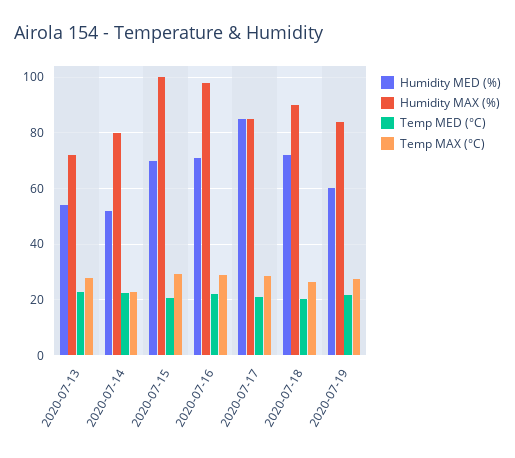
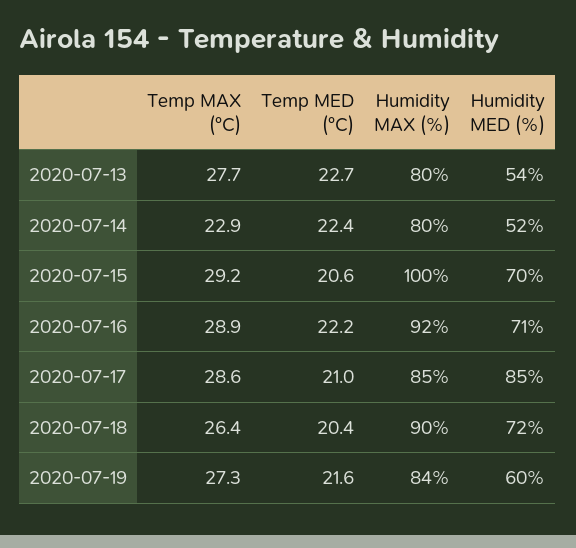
  {
    "Humidity MED (%)": {
      "2020-07-13": 54,
      "2020-07-14": 52,
      "2020-07-15": 70,
      "2020-07-16": 71,
      "2020-07-17": 85,
      "2020-07-18": 72,
      "2020-07-19": 60
    },
    "Humidity MAX (%)": {
-     "2020-07-13": 72.5,
+     "2020-07-13": 80,
      "2020-07-14": 80,
      "2020-07-15": 100,
-     "2020-07-16": 97.5,
+     "2020-07-16": 92,
      "2020-07-17": 85,
      "2020-07-18": 90,
      "2020-07-19": 84
    },
    "Temp MED (°C)": {
      "2020-07-13": 22.7,
      "2020-07-14": 22.4,
      "2020-07-15": 20.6,
      "2020-07-16": 22.2,
      "2020-07-17": 21,
      "2020-07-18": 20.4,
      "2020-07-19": 21.6
    },
    "Temp MAX (°C)": {
      "2020-07-13": 27.7,
      "2020-07-14": 22.9,
      "2020-07-15": 29.2,
      "2020-07-16": 28.9,
      "2020-07-17": 28.6,
      "2020-07-18": 26.4,
      "2020-07-19": 27.3
    }
  }

